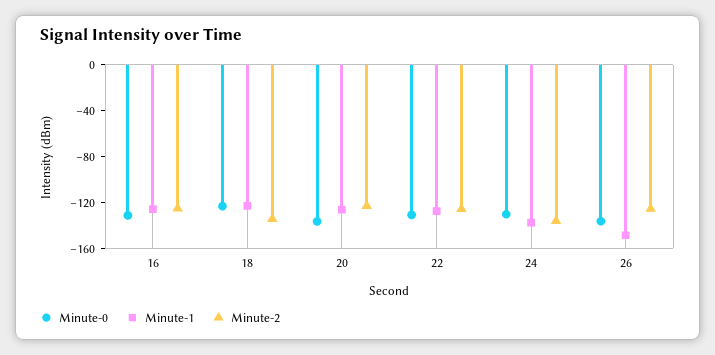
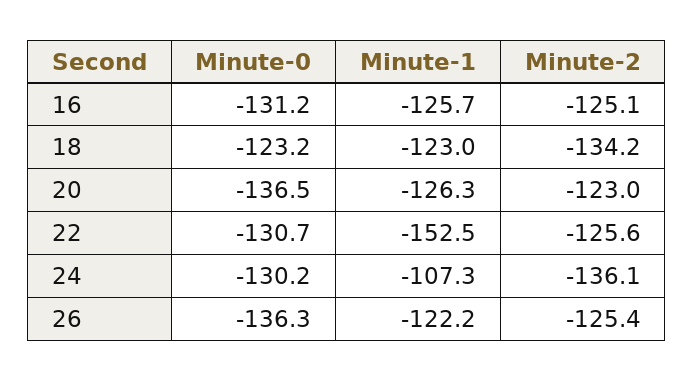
  {
    "Minute-0": {
      "16": -131.2,
      "18": -123.2,
      "20": -136.5,
      "22": -130.7,
      "24": -130.2,
      "26": -136.3
    },
    "Minute-1": {
      "16": -125.7,
      "18": -123,
      "20": -126.3,
-     "22": -130,
+     "22": -152.5,
-     "24": -140,
+     "24": -107.3,
-     "26": -150
+     "26": -122.2
    },
    "Minute-2": {
      "16": -125.1,
      "18": -134.2,
      "20": -123,
      "22": -125.6,
      "24": -136.1,
      "26": -125.4
    }
  }

